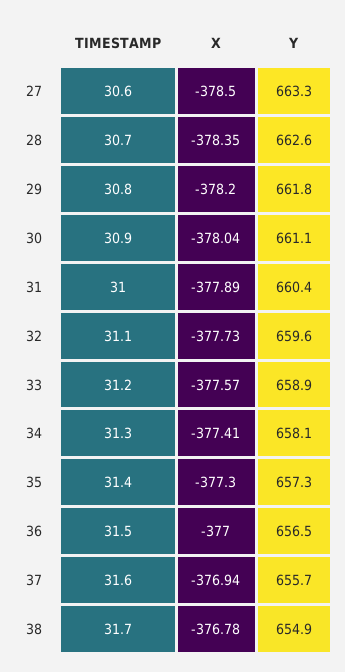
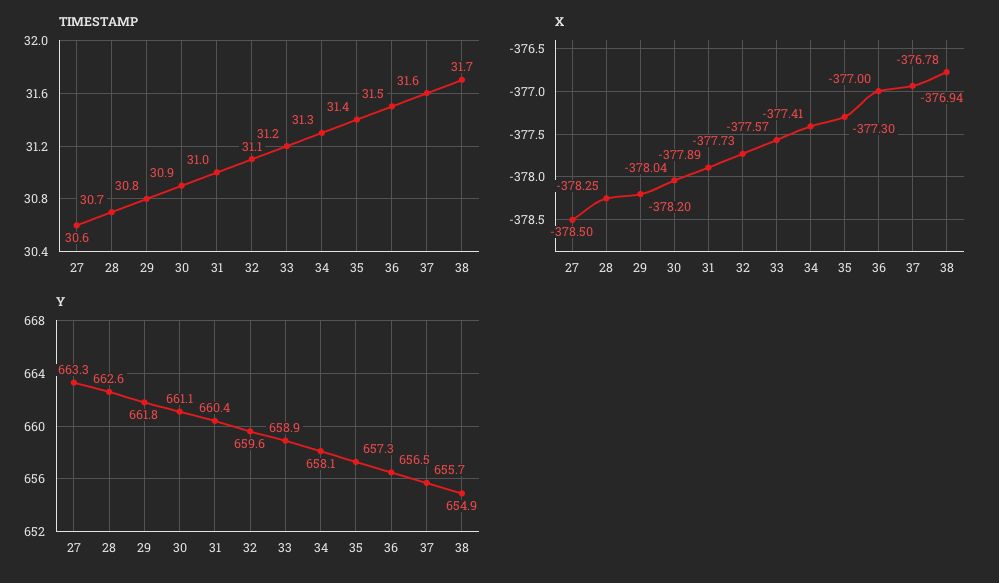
  {
    "TIMESTAMP": {
      "27": 30.6,
      "28": 30.7,
      "29": 30.8,
      "30": 30.9,
      "31": 31,
      "32": 31.1,
      "33": 31.2,
      "34": 31.3,
      "35": 31.4,
      "36": 31.5,
      "37": 31.6,
      "38": 31.7
    },
    "X": {
      "27": -378.5,
-     "28": -378.35,
+     "28": -378.25,
      "29": -378.2,
      "30": -378.04,
      "31": -377.89,
      "32": -377.73,
      "33": -377.57,
      "34": -377.41,
      "35": -377.3,
      "36": -377,
      "37": -376.94,
      "38": -376.78
    },
    "Y": {
      "27": 663.3,
      "28": 662.6,
      "29": 661.8,
      "30": 661.1,
      "31": 660.4,
      "32": 659.6,
      "33": 658.9,
      "34": 658.1,
      "35": 657.3,
      "36": 656.5,
      "37": 655.7,
      "38": 654.9
    }
  }

